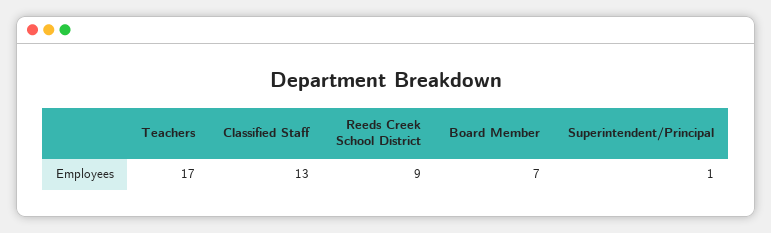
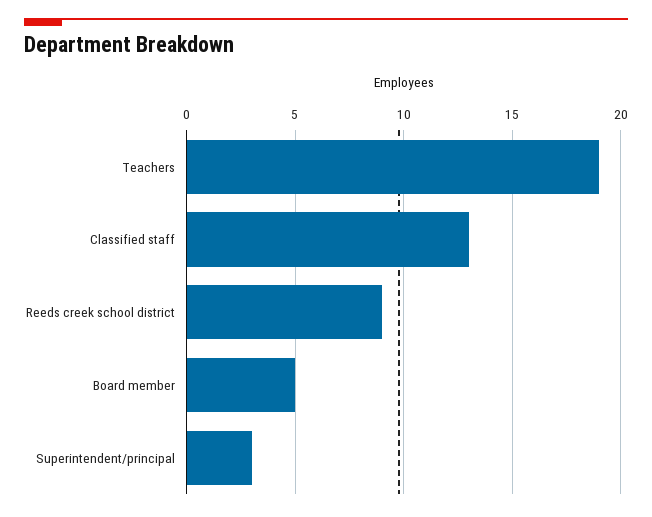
  {
-   "Teachers": 17,
+   "Teachers": 19,
    "Classified Staff": 13,
    "Reeds Creek School District": 9,
-   "Board Member": 7,
+   "Board Member": 5,
-   "Superintendent/Principal": 1
+   "Superintendent/Principal": 3
  }

